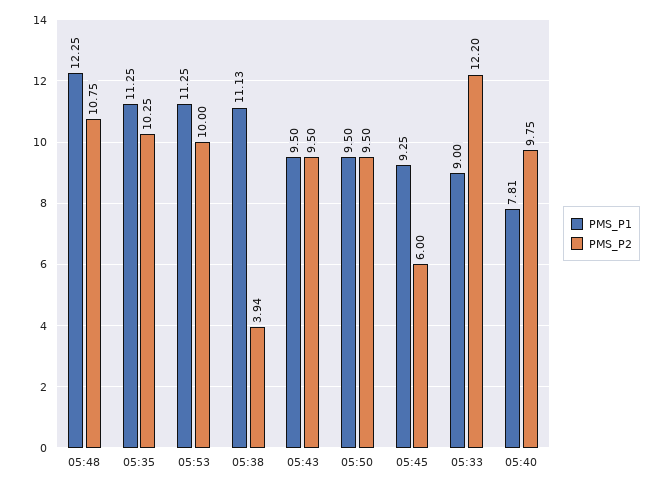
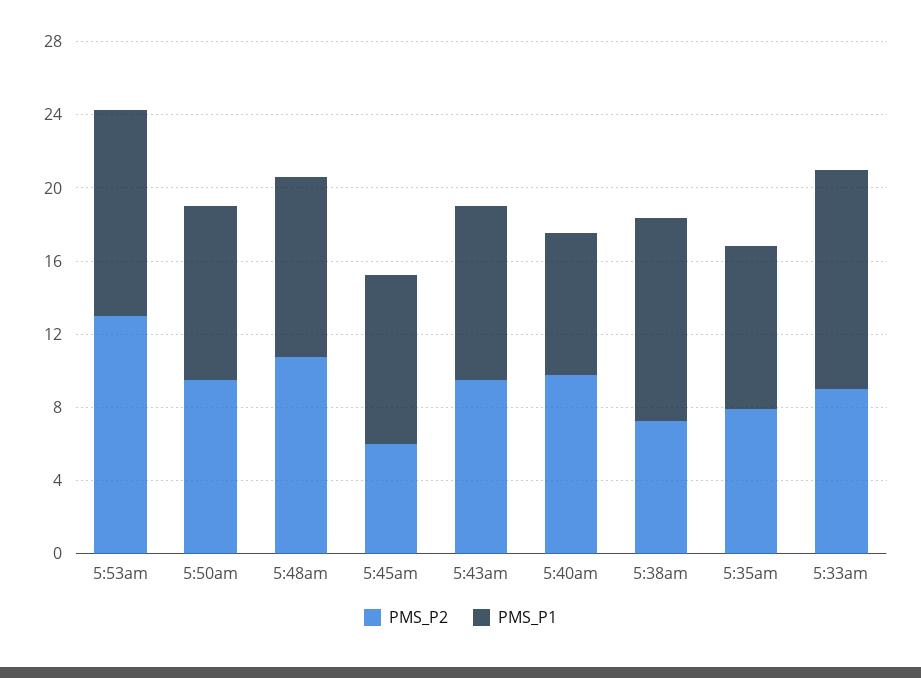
  {
    "PMS_P1": {
-     "05:48": 12.25,
+     "05:48": 10,
-     "05:35": 11.25,
+     "05:35": 9,
      "05:53": 11.25,
      "05:38": 11.13,
      "05:43": 9.5,
      "05:50": 9.5,
      "05:45": 9.25,
-     "05:33": 9,
+     "05:33": 12,
      "05:40": 7.81
    },
    "PMS_P2": {
      "05:48": 10.75,
-     "05:35": 10.25,
+     "05:35": 8,
-     "05:53": 10,
+     "05:53": 13,
-     "05:38": 3.94,
+     "05:38": 7,
      "05:43": 9.5,
      "05:50": 9.5,
      "05:45": 6,
-     "05:33": 12.2,
+     "05:33": 9,
      "05:40": 9.75
    }
  }

